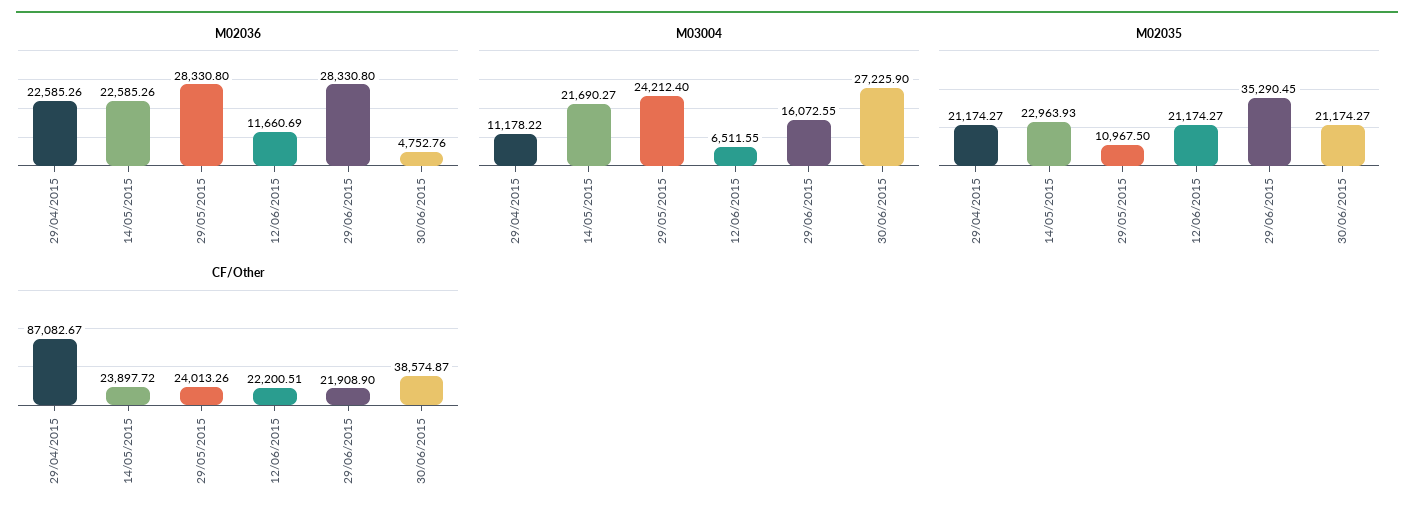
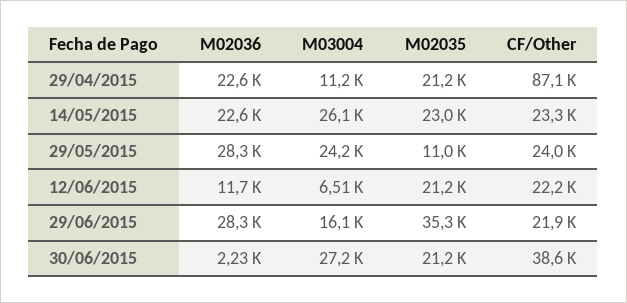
  {
    "M02036": {
      "29/04/2015": 22585.26,
      "14/05/2015": 22585.26,
      "29/05/2015": 28330.8,
      "12/06/2015": 11660.69,
      "29/06/2015": 28330.8,
-     "30/06/2015": 4752.76
+     "30/06/2015": 2230
    },
    "M03004": {
      "29/04/2015": 11178.22,
-     "14/05/2015": 21690.27,
+     "14/05/2015": 26100,
      "29/05/2015": 24212.4,
      "12/06/2015": 6511.55,
      "29/06/2015": 16072.55,
      "30/06/2015": 27225.9
    },
    "M02035": {
      "29/04/2015": 21174.27,
      "14/05/2015": 22963.93,
      "29/05/2015": 10967.5,
      "12/06/2015": 21174.27,
      "29/06/2015": 35290.45,
      "30/06/2015": 21174.27
    },
    "CF/Other": {
      "29/04/2015": 87082.67,
-     "14/05/2015": 23897.72,
+     "14/05/2015": 23300,
      "29/05/2015": 24013.26,
      "12/06/2015": 22200.51,
      "29/06/2015": 21908.9,
      "30/06/2015": 38574.87
    }
  }

